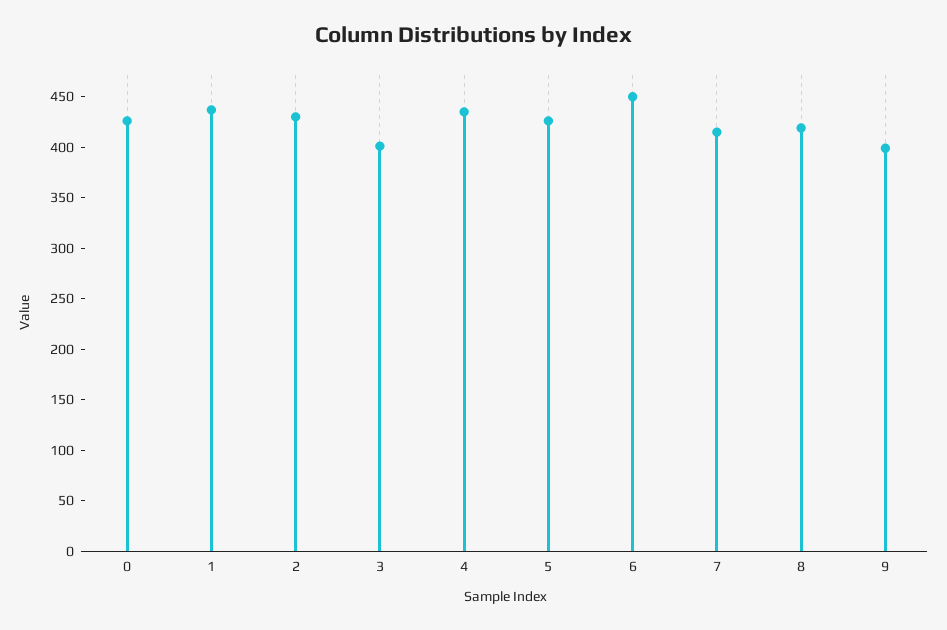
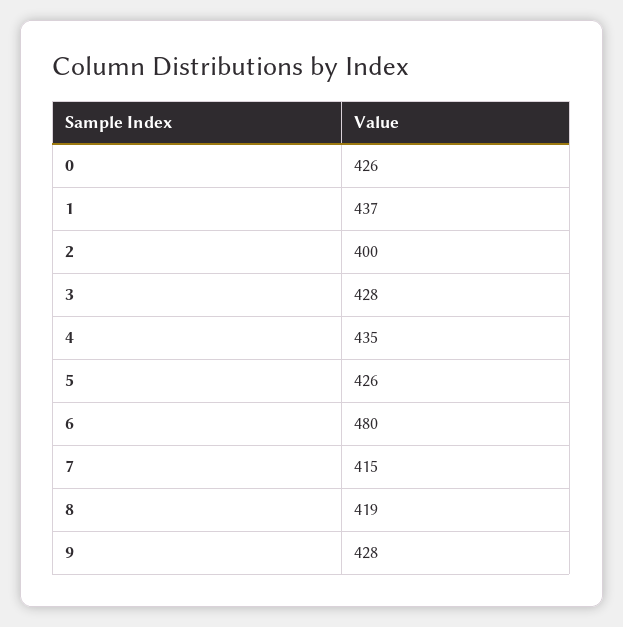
  {
    "0": 426,
    "1": 437,
-   "2": 430,
+   "2": 400,
-   "3": 400,
+   "3": 428,
    "4": 435,
    "5": 426,
-   "6": 450,
+   "6": 480,
    "7": 415,
    "8": 419,
-   "9": 400
+   "9": 428
  }

